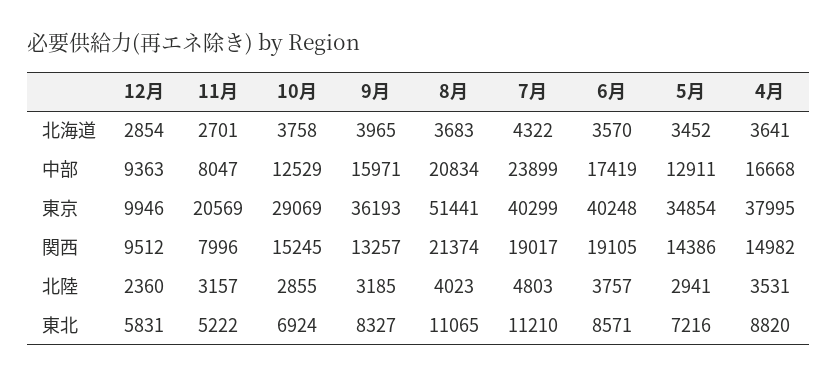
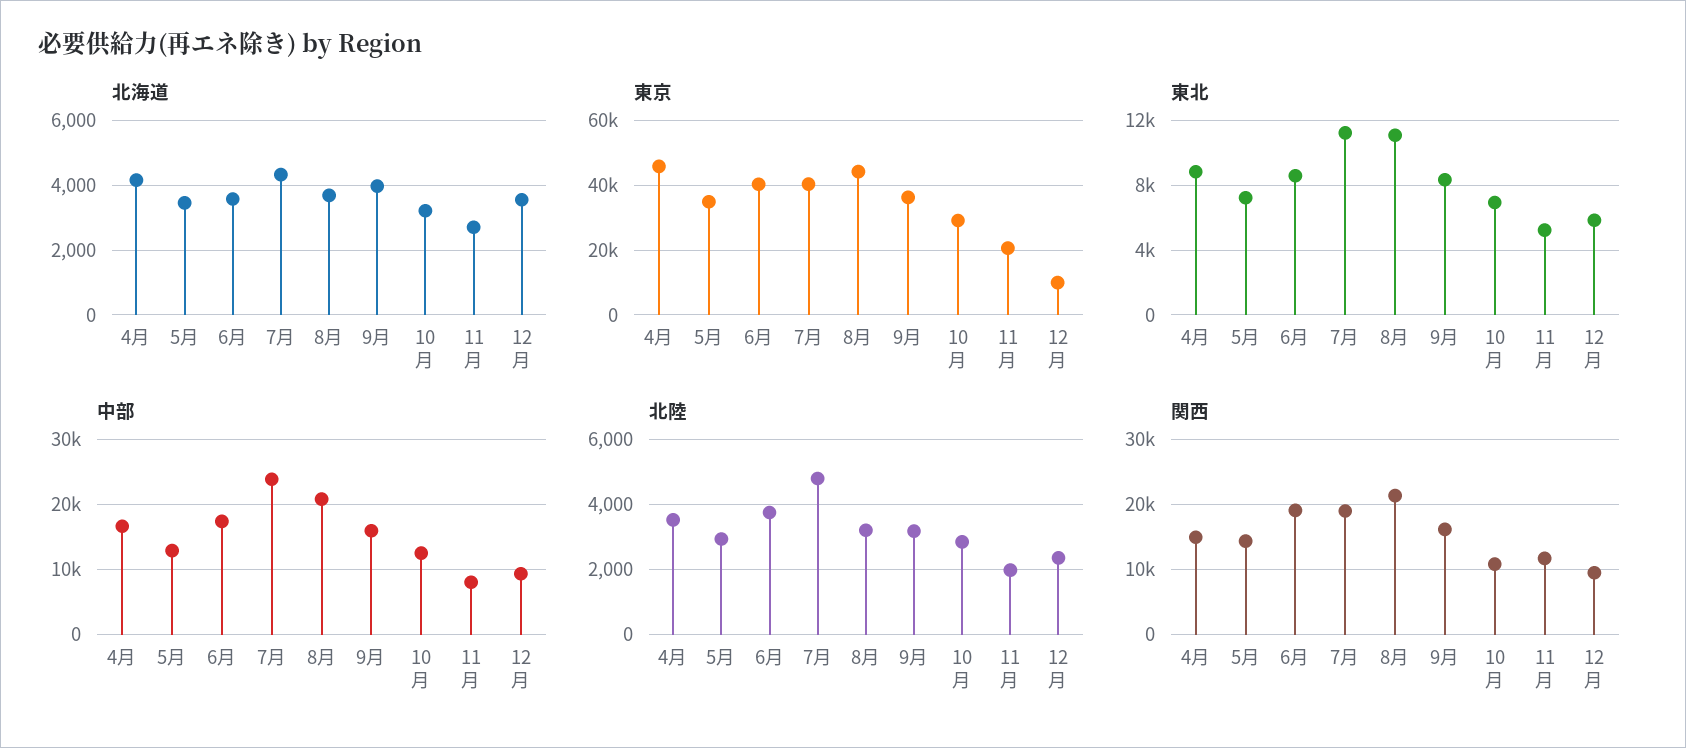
  {
    "北海道": {
-     "12月": 2854,
+     "12月": 3600,
      "11月": 2701,
-     "10月": 3758,
+     "10月": 3200,
      "9月": 3965,
      "8月": 3683,
      "7月": 4322,
      "6月": 3570,
      "5月": 3452,
-     "4月": 3641
+     "4月": 4200
    },
    "中部": {
      "12月": 9363,
      "11月": 8047,
      "10月": 12529,
      "9月": 15971,
      "8月": 20834,
      "7月": 23899,
      "6月": 17419,
      "5月": 12911,
      "4月": 16668
    },
    "東京": {
      "12月": 9946,
      "11月": 20569,
      "10月": 29069,
      "9月": 36193,
-     "8月": 51441,
+     "8月": 44000,
      "7月": 40299,
      "6月": 40248,
      "5月": 34854,
-     "4月": 37995
+     "4月": 46000
    },
    "関西": {
      "12月": 9512,
-     "11月": 7996,
+     "11月": 12000,
-     "10月": 15245,
+     "10月": 11000,
-     "9月": 13257,
+     "9月": 16000,
      "8月": 21374,
      "7月": 19017,
      "6月": 19105,
      "5月": 14386,
      "4月": 14982
    },
    "北陸": {
      "12月": 2360,
-     "11月": 3157,
+     "11月": 2000,
      "10月": 2855,
      "9月": 3185,
-     "8月": 4023,
+     "8月": 3200,
      "7月": 4803,
      "6月": 3757,
      "5月": 2941,
      "4月": 3531
    },
    "東北": {
      "12月": 5831,
      "11月": 5222,
      "10月": 6924,
      "9月": 8327,
      "8月": 11065,
      "7月": 11210,
      "6月": 8571,
      "5月": 7216,
      "4月": 8820
    }
  }

